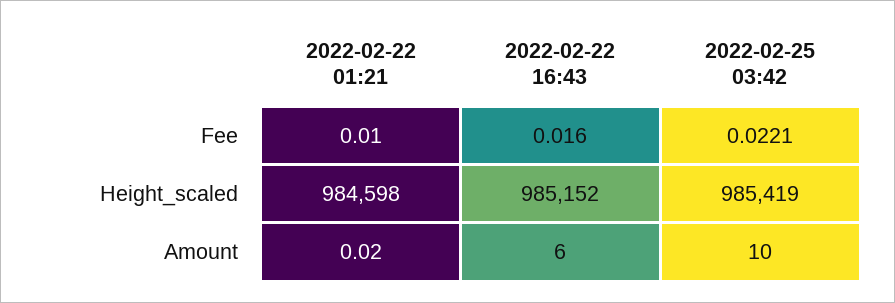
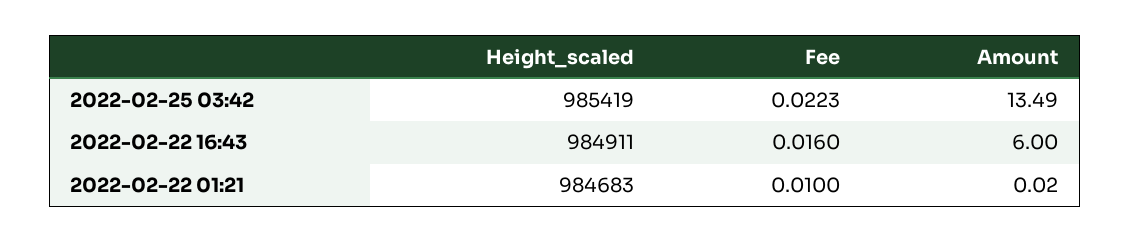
  {
    "2022-02-22 01:21": {
      "Fee": 0.01,
-     "Height_scaled": 984598,
+     "Height_scaled": 984683,
      "Amount": 0.02
    },
    "2022-02-22 16:43": {
      "Fee": 0.016,
-     "Height_scaled": 985152,
+     "Height_scaled": 984911,
      "Amount": 6
    },
    "2022-02-25 03:42": {
-     "Fee": 0.0221,
+     "Fee": 0.0223,
      "Height_scaled": 985419,
-     "Amount": 10
+     "Amount": 13.49
    }
  }

